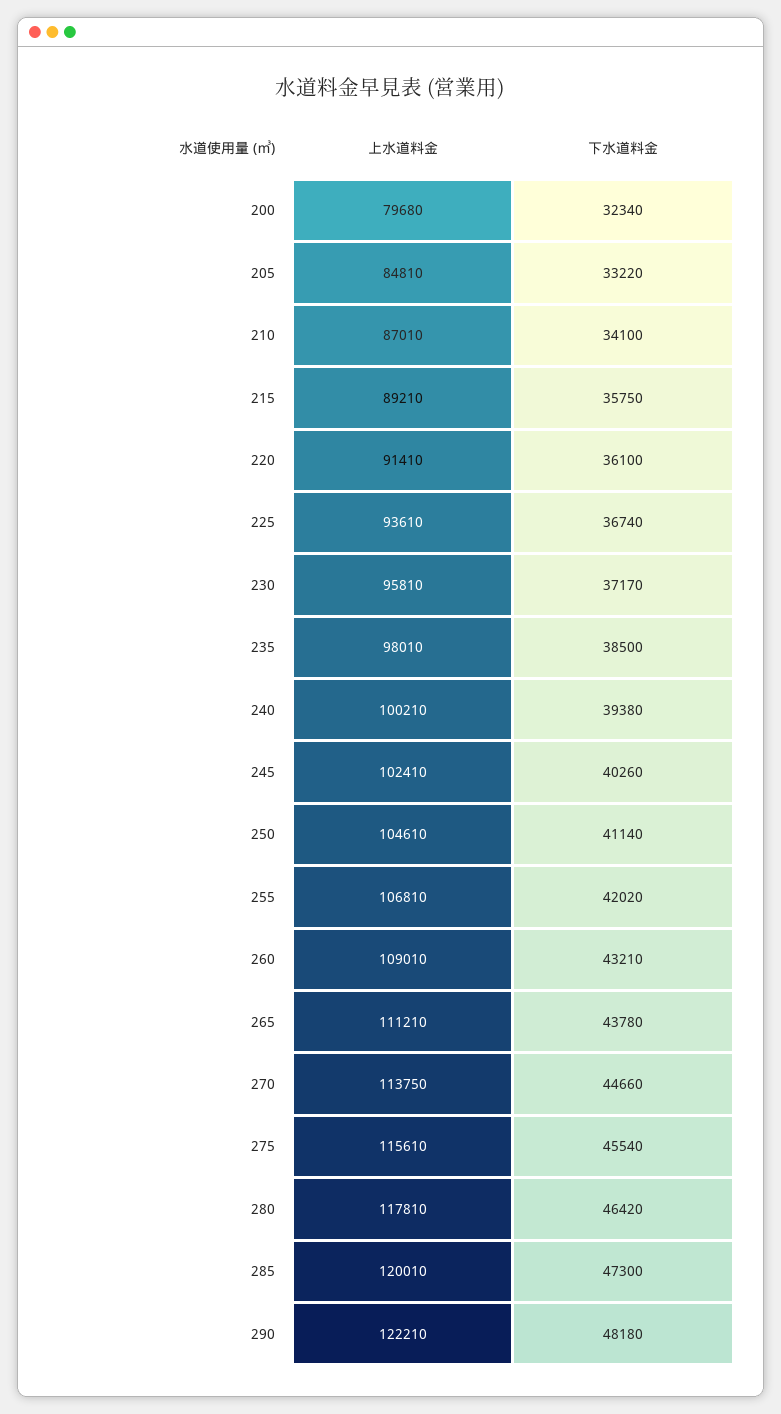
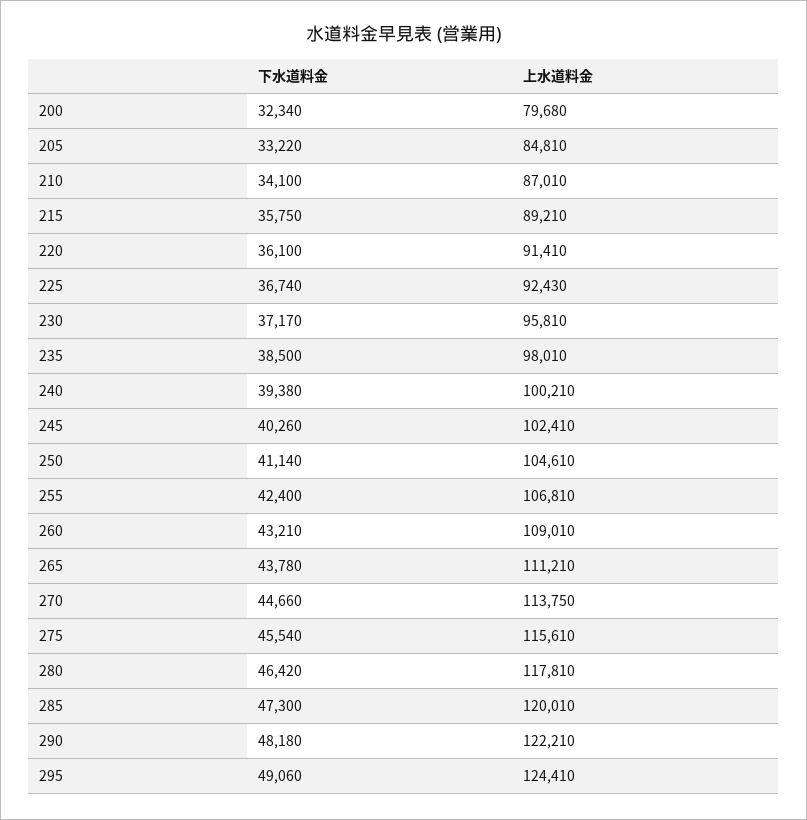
  {
    "上水道料金": {
      "200": 79680,
      "205": 84810,
      "210": 87010,
      "215": 89210,
      "220": 91410,
-     "225": 93610,
+     "225": 92430,
      "230": 95810,
      "235": 98010,
      "240": 100210,
      "245": 102410,
      "250": 104610,
      "255": 106810,
      "260": 109010,
      "265": 111210,
      "270": 113750,
      "275": 115610,
      "280": 117810,
      "285": 120010,
-     "290": 122210
+     "290": 122210,
+     "295": 124410
    },
    "下水道料金": {
      "200": 32340,
      "205": 33220,
      "210": 34100,
      "215": 35750,
      "220": 36100,
      "225": 36740,
      "230": 37170,
      "235": 38500,
      "240": 39380,
      "245": 40260,
      "250": 41140,
-     "255": 42020,
+     "255": 42400,
      "260": 43210,
      "265": 43780,
      "270": 44660,
      "275": 45540,
      "280": 46420,
      "285": 47300,
-     "290": 48180
+     "290": 48180,
+     "295": 49060
    }
  }

